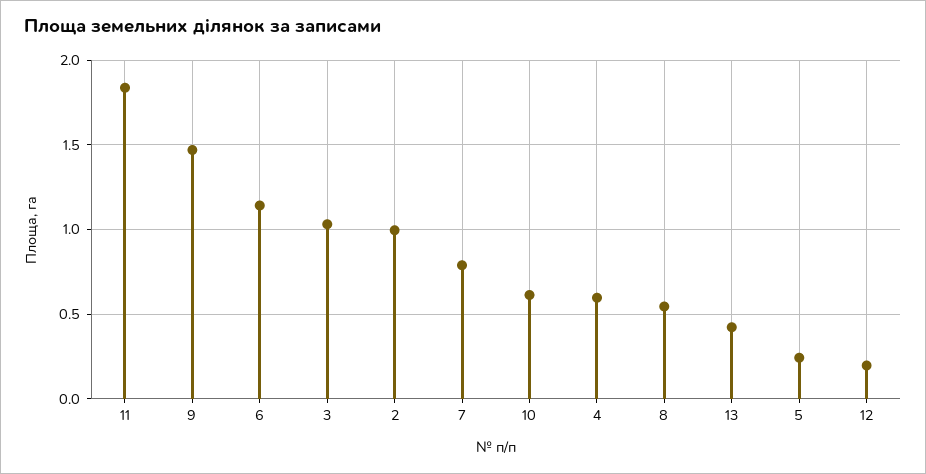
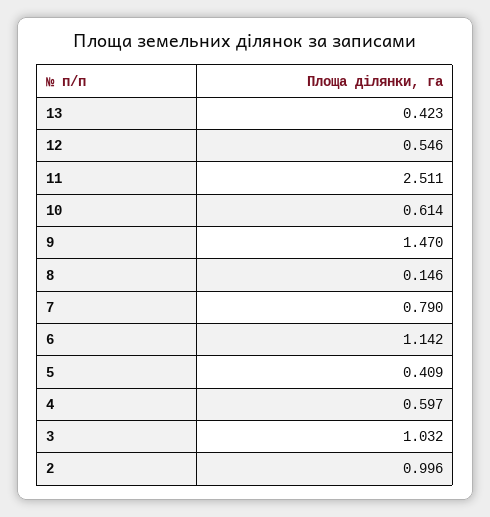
  {
-   "11": 1.85,
+   "11": 2.511,
    "9": 1.47,
    "6": 1.142,
    "3": 1.032,
    "2": 0.996,
    "7": 0.79,
    "10": 0.614,
    "4": 0.597,
-   "8": 0.55,
+   "8": 0.146,
    "13": 0.423,
-   "5": 0.25,
+   "5": 0.409,
-   "12": 0.2
+   "12": 0.546
  }

